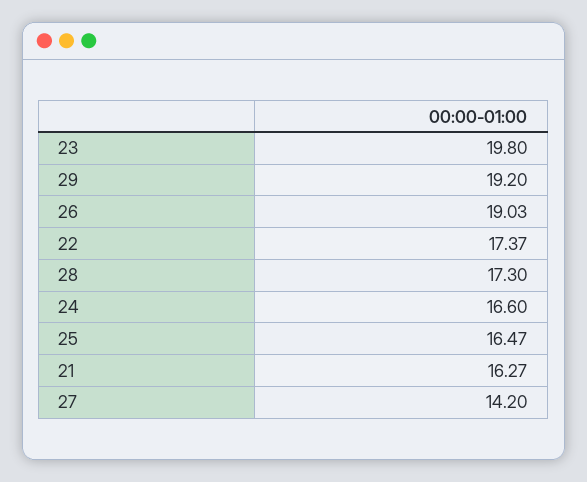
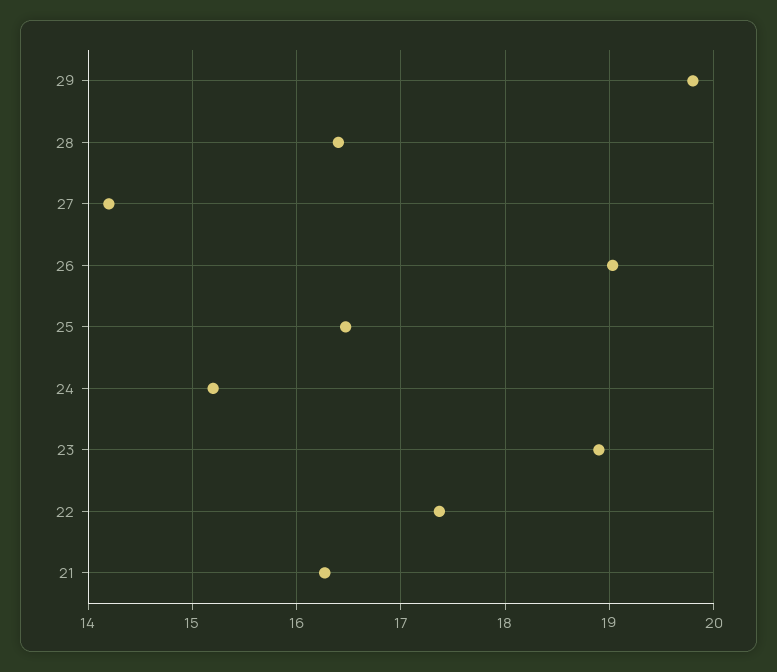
  {
-   "23": 19.8,
+   "23": 18.9,
-   "29": 19.2,
+   "29": 19.8,
    "26": 19.03,
    "22": 17.37,
-   "28": 17.3,
+   "28": 16.4,
-   "24": 16.6,
+   "24": 15.2,
    "25": 16.47,
    "21": 16.27,
    "27": 14.2
  }

